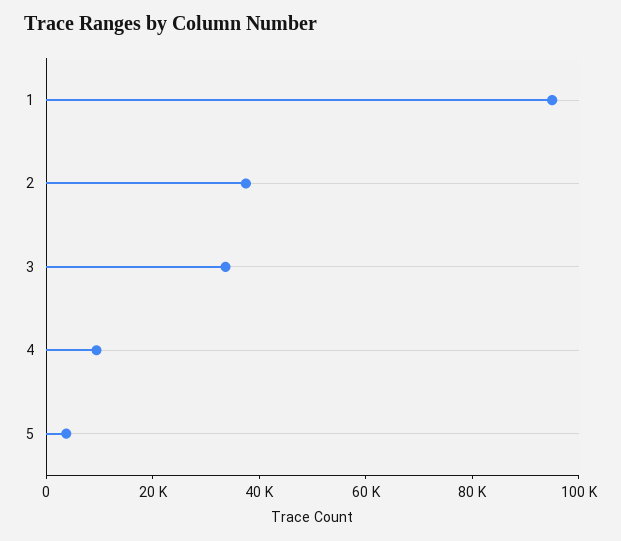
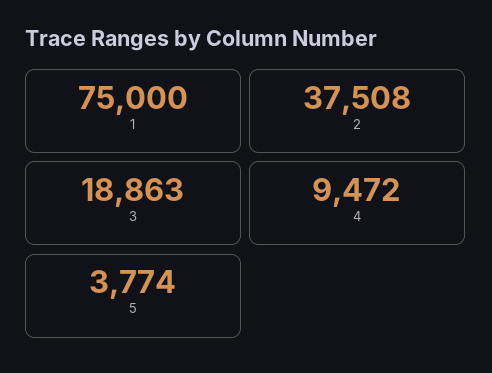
  {
-   "1": 95000,
+   "1": 75000,
    "2": 37508,
-   "3": 35000,
+   "3": 18863,
    "4": 9472,
    "5": 3774
  }

